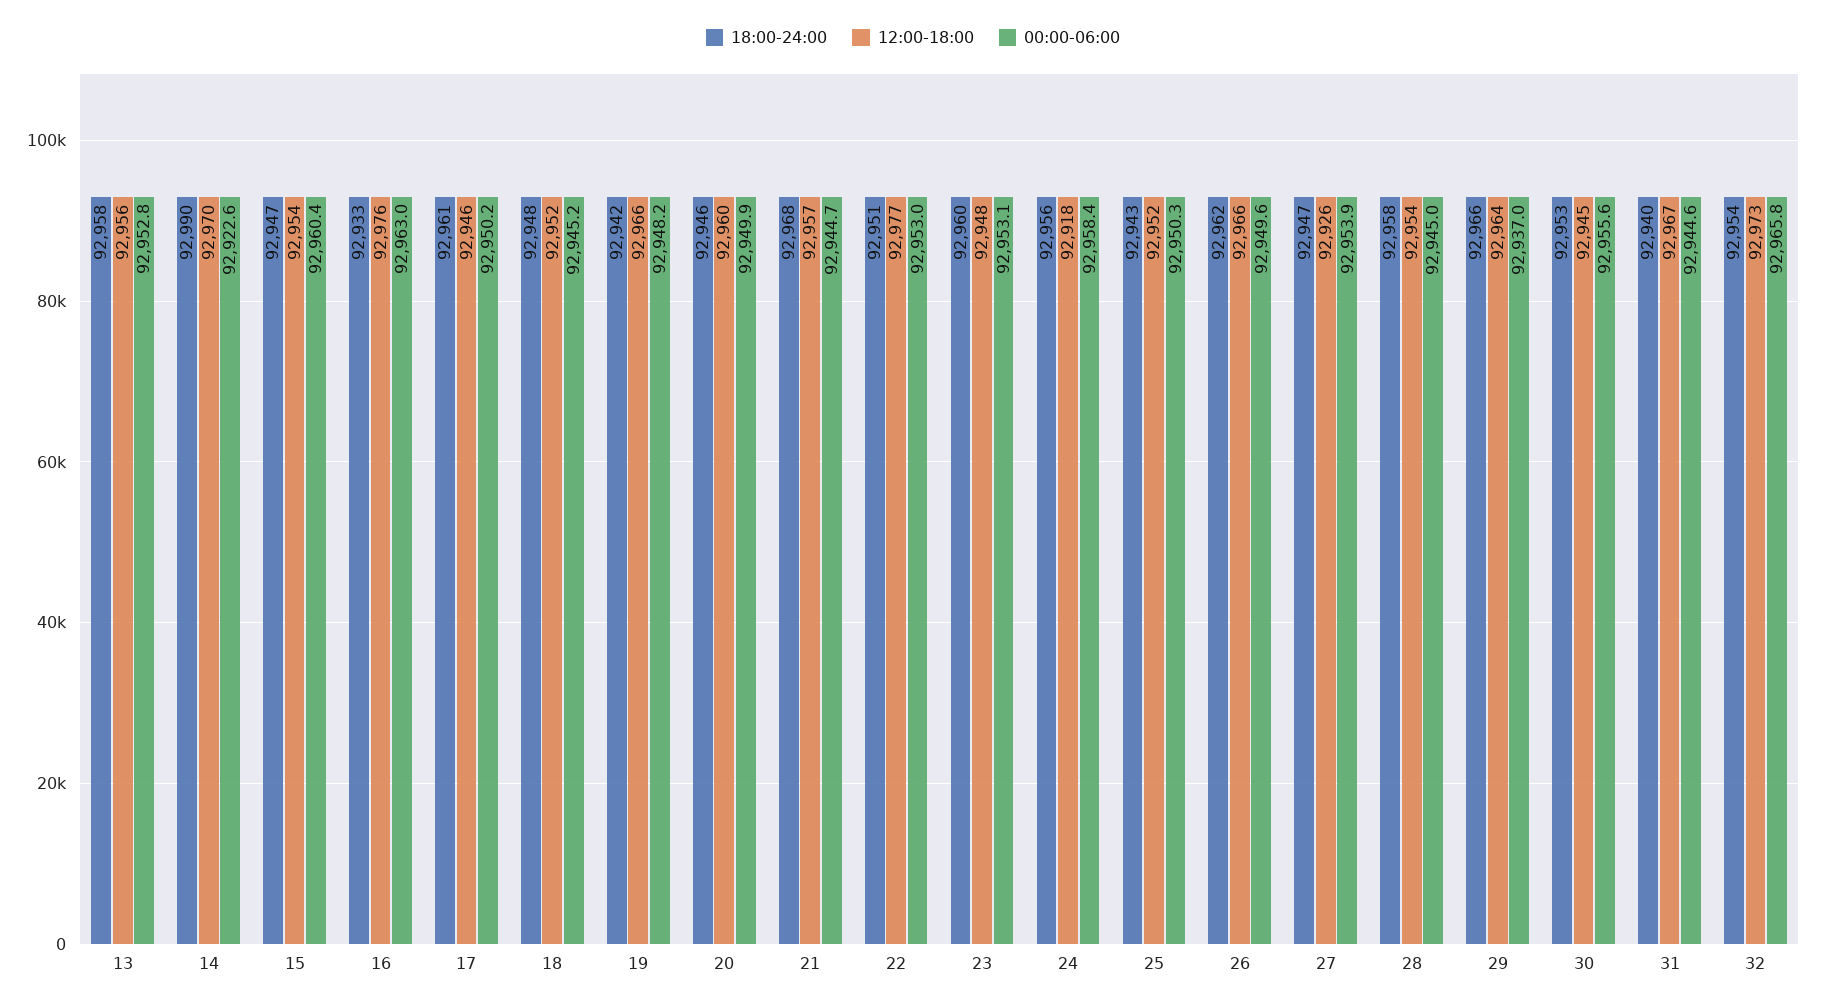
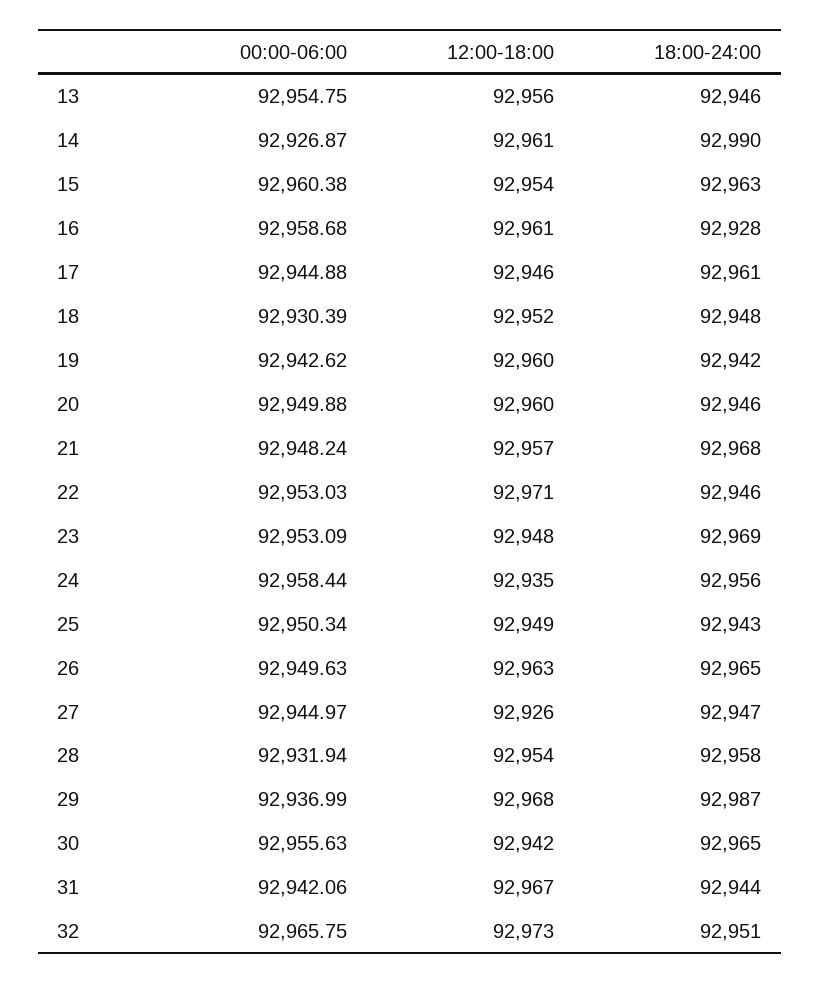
  {
    "18:00-24:00": {
-     "13": 92958,
+     "13": 92946,
      "14": 92990,
-     "15": 92947,
+     "15": 92963,
-     "16": 92933,
+     "16": 92928,
      "17": 92961,
      "18": 92948,
      "19": 92942,
      "20": 92946,
      "21": 92968,
-     "22": 92951,
+     "22": 92946,
-     "23": 92960,
+     "23": 92969,
      "24": 92956,
      "25": 92943,
-     "26": 92962,
+     "26": 92965,
      "27": 92947,
      "28": 92958,
-     "29": 92966,
+     "29": 92987,
-     "30": 92953,
+     "30": 92965,
-     "31": 92940,
+     "31": 92944,
-     "32": 92954
+     "32": 92951
    },
    "12:00-18:00": {
      "13": 92956,
-     "14": 92970,
+     "14": 92961,
      "15": 92954,
-     "16": 92976,
+     "16": 92961,
      "17": 92946,
      "18": 92952,
-     "19": 92966,
+     "19": 92960,
      "20": 92960,
      "21": 92957,
-     "22": 92977,
+     "22": 92971,
      "23": 92948,
-     "24": 92918,
+     "24": 92935,
-     "25": 92952,
+     "25": 92949,
-     "26": 92966,
+     "26": 92963,
      "27": 92926,
      "28": 92954,
-     "29": 92964,
+     "29": 92968,
-     "30": 92945,
+     "30": 92942,
      "31": 92967,
      "32": 92973
    },
    "00:00-06:00": {
-     "13": 92952.8,
+     "13": 92954.75,
-     "14": 92922.6,
+     "14": 92926.87,
      "15": 92960.38,
-     "16": 92963,
+     "16": 92958.68,
-     "17": 92950.2,
+     "17": 92944.88,
-     "18": 92945.2,
+     "18": 92930.39,
-     "19": 92948.2,
+     "19": 92942.62,
      "20": 92949.88,
-     "21": 92944.7,
+     "21": 92948.24,
      "22": 92953.03,
      "23": 92953.09,
      "24": 92958.44,
      "25": 92950.34,
      "26": 92949.63,
-     "27": 92953.9,
+     "27": 92944.97,
-     "28": 92945,
+     "28": 92931.94,
      "29": 92936.99,
      "30": 92955.63,
-     "31": 92944.6,
+     "31": 92942.06,
      "32": 92965.75
    }
  }

